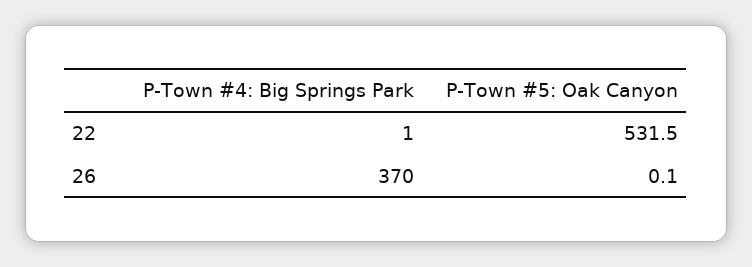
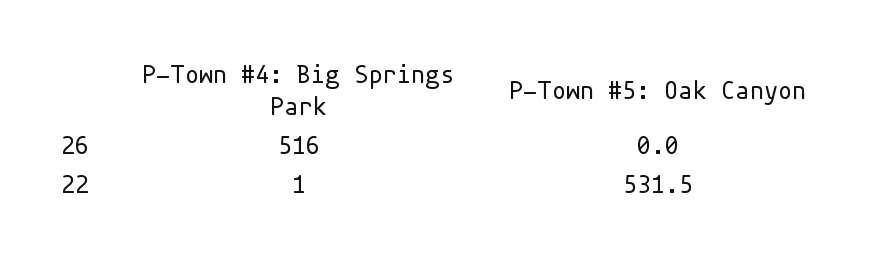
  {
    "P-Town #4: Big Springs Park": {
      "22": 1,
-     "26": 370
+     "26": 516
    },
    "P-Town #5: Oak Canyon": {
      "22": 531.5,
-     "26": 0.1
+     "26": 0
    }
  }

